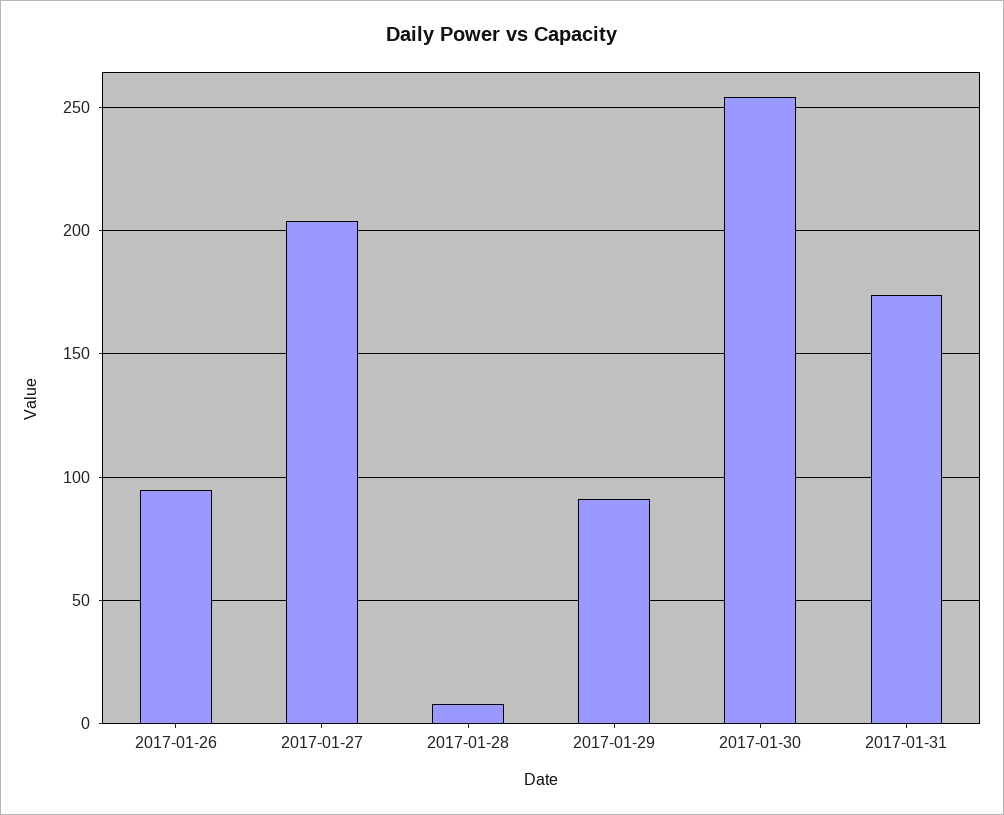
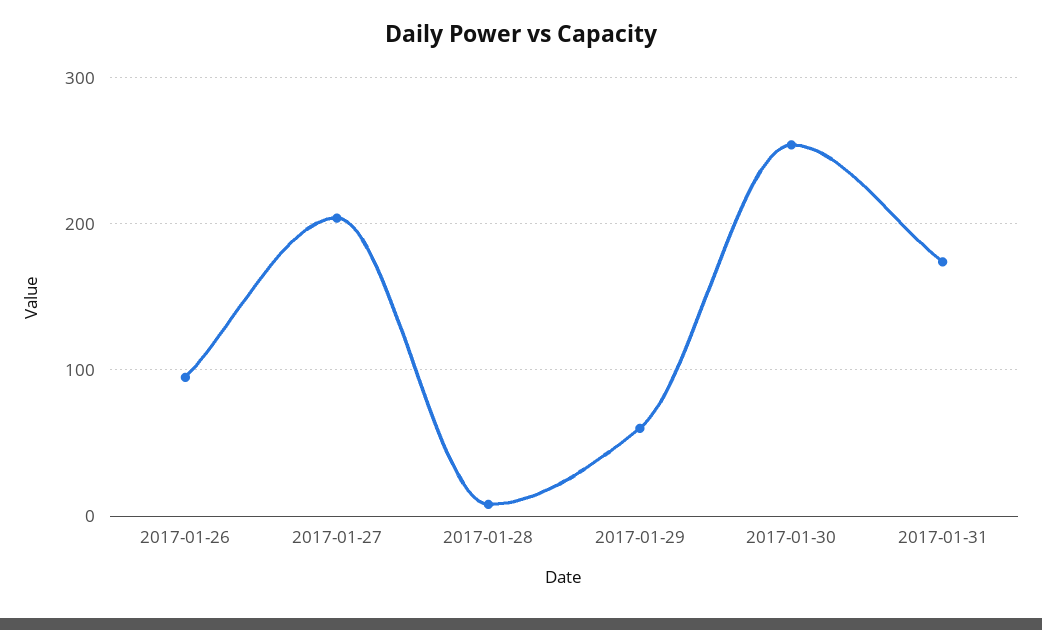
  {
    "2017-01-26": 95,
    "2017-01-27": 205,
    "2017-01-28": 10,
-   "2017-01-29": 90,
+   "2017-01-29": 60,
    "2017-01-30": 255,
    "2017-01-31": 175
  }

